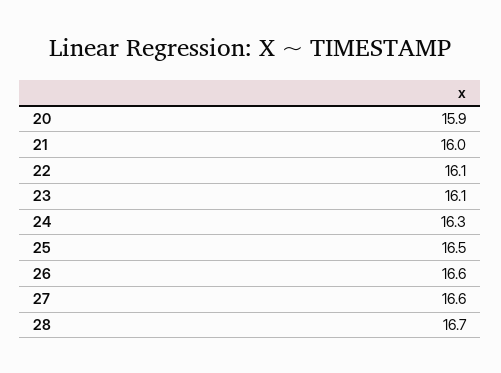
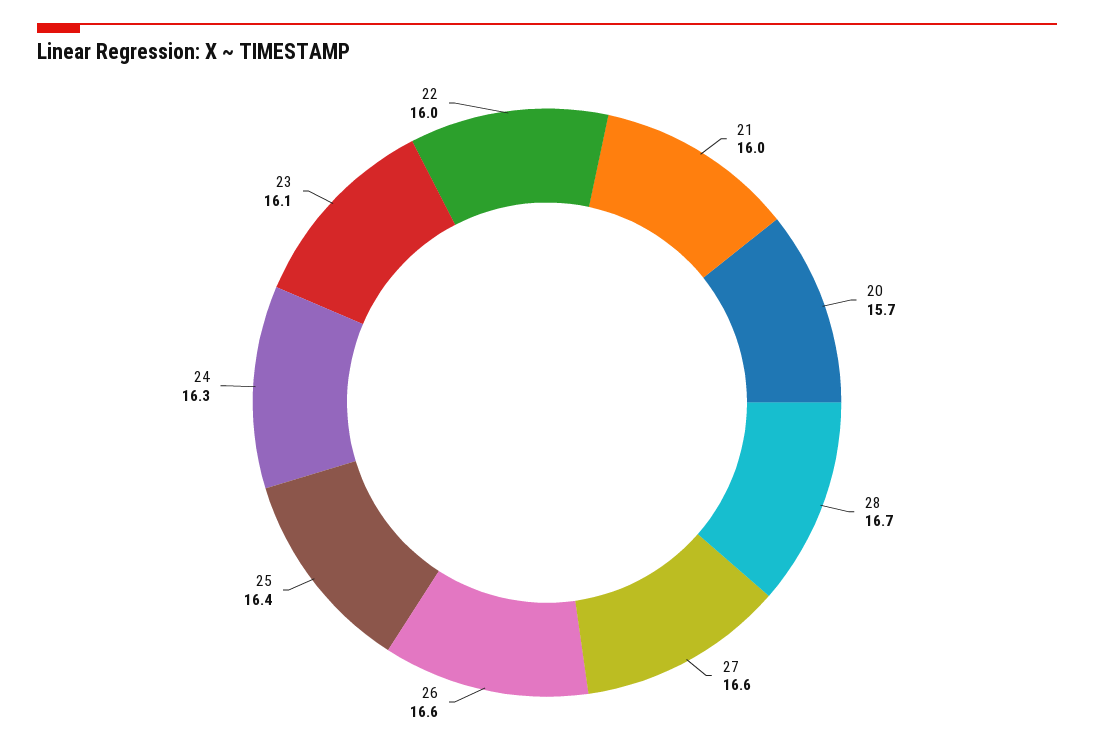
  {
-   "20": 15.9,
+   "20": 15.7,
    "21": 16,
-   "22": 16.1,
+   "22": 16,
    "23": 16.1,
    "24": 16.3,
-   "25": 16.5,
+   "25": 16.4,
    "26": 16.6,
    "27": 16.6,
    "28": 16.7
  }

